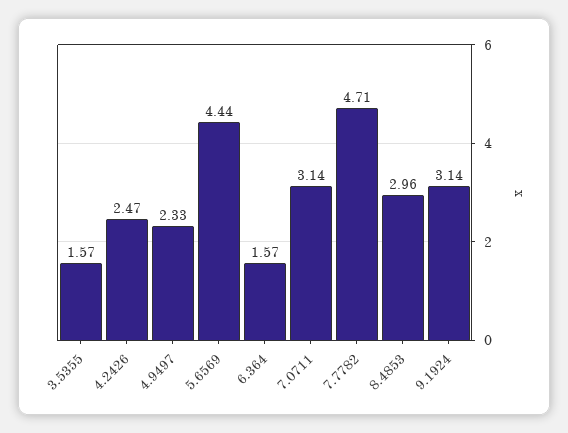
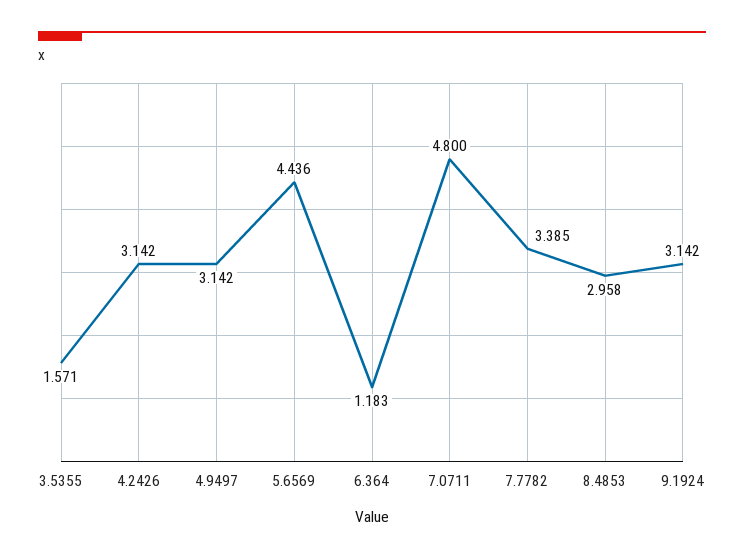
  {
    "3.5355": 1.571,
-   "4.2426": 2.47,
+   "4.2426": 3.142,
-   "4.9497": 2.33,
+   "4.9497": 3.142,
    "5.6569": 4.436,
-   "6.364": 1.57,
+   "6.364": 1.183,
-   "7.0711": 3.14,
+   "7.0711": 4.8,
-   "7.7782": 4.71,
+   "7.7782": 3.385,
    "8.4853": 2.958,
    "9.1924": 3.142
  }

